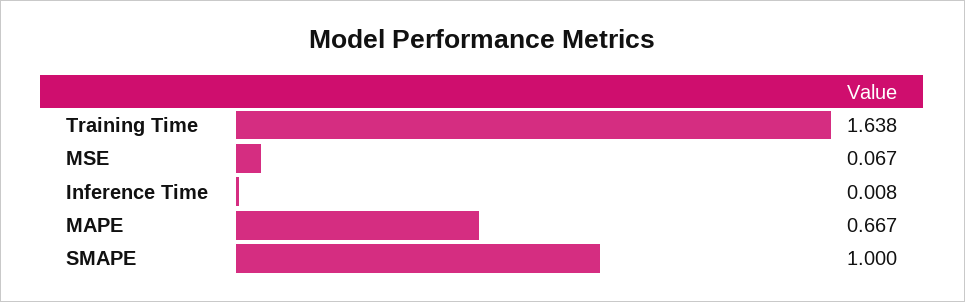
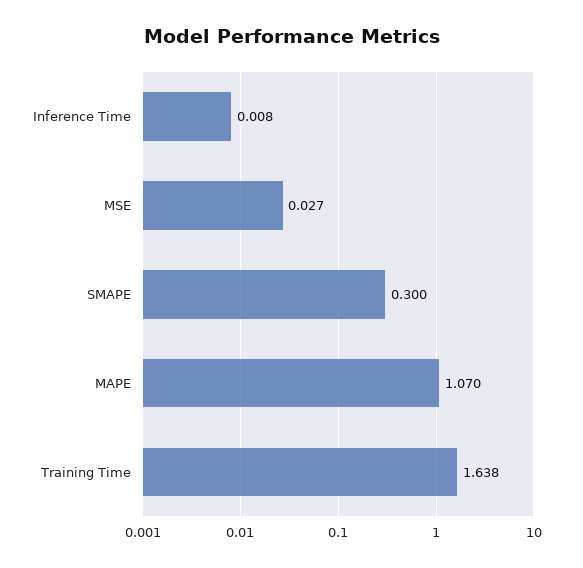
  {
    "Training Time": 1.638,
-   "MSE": 0.067,
+   "MSE": 0.027,
    "Inference Time": 0.008,
-   "MAPE": 0.667,
+   "MAPE": 1.07,
-   "SMAPE": 1
+   "SMAPE": 0.3
  }

